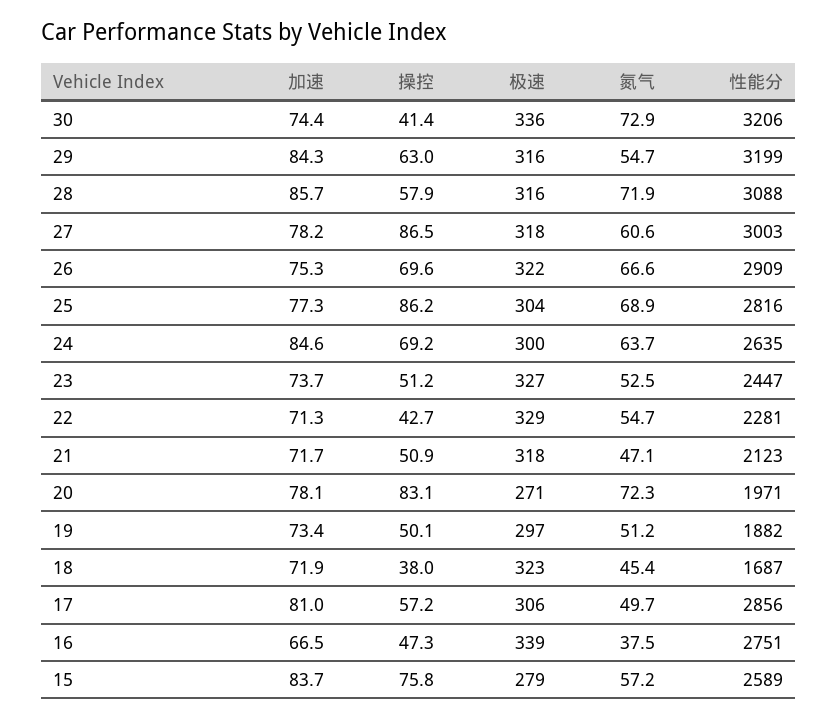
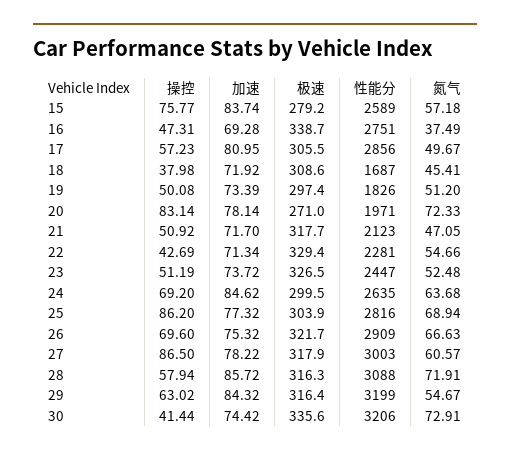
  {
    "加速": {
      "30": 74.42,
      "29": 84.32,
      "28": 85.72,
      "27": 78.22,
      "26": 75.32,
      "25": 77.32,
      "24": 84.62,
      "23": 73.72,
      "22": 71.34,
      "21": 71.7,
      "20": 78.14,
      "19": 73.39,
      "18": 71.92,
      "17": 80.95,
-     "16": 66.5,
+     "16": 69.28,
      "15": 83.74
    },
    "操控": {
      "30": 41.44,
      "29": 63.02,
      "28": 57.94,
      "27": 86.5,
      "26": 69.6,
      "25": 86.2,
      "24": 69.2,
      "23": 51.19,
      "22": 42.69,
      "21": 50.92,
      "20": 83.14,
      "19": 50.08,
      "18": 37.98,
      "17": 57.23,
      "16": 47.31,
      "15": 75.77
    },
    "极速": {
      "30": 335.6,
      "29": 316.4,
      "28": 316.3,
      "27": 317.9,
      "26": 321.7,
      "25": 303.9,
      "24": 299.5,
      "23": 326.5,
      "22": 329.4,
      "21": 317.7,
      "20": 271,
      "19": 297.4,
-     "18": 323,
+     "18": 308.6,
      "17": 305.5,
      "16": 338.7,
      "15": 279.2
    },
    "氮气": {
      "30": 72.91,
      "29": 54.67,
      "28": 71.91,
      "27": 60.57,
      "26": 66.63,
      "25": 68.94,
      "24": 63.68,
      "23": 52.48,
      "22": 54.66,
      "21": 47.05,
      "20": 72.33,
      "19": 51.2,
      "18": 45.41,
      "17": 49.67,
      "16": 37.49,
      "15": 57.18
    },
    "性能分": {
      "30": 3206,
      "29": 3199,
      "28": 3088,
      "27": 3003,
      "26": 2909,
      "25": 2816,
      "24": 2635,
      "23": 2447,
      "22": 2281,
      "21": 2123,
      "20": 1971,
-     "19": 1882,
+     "19": 1826,
      "18": 1687,
      "17": 2856,
      "16": 2751,
      "15": 2589
    }
  }

